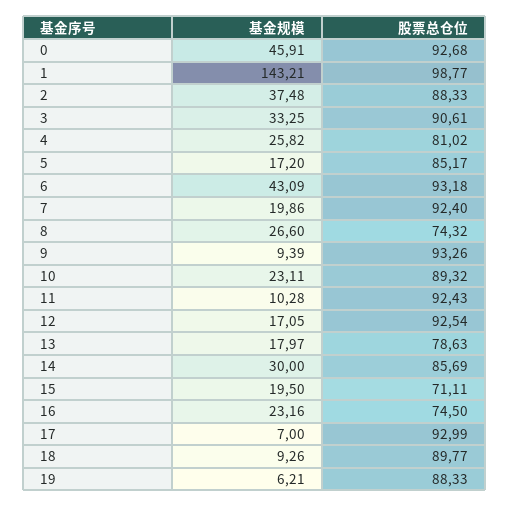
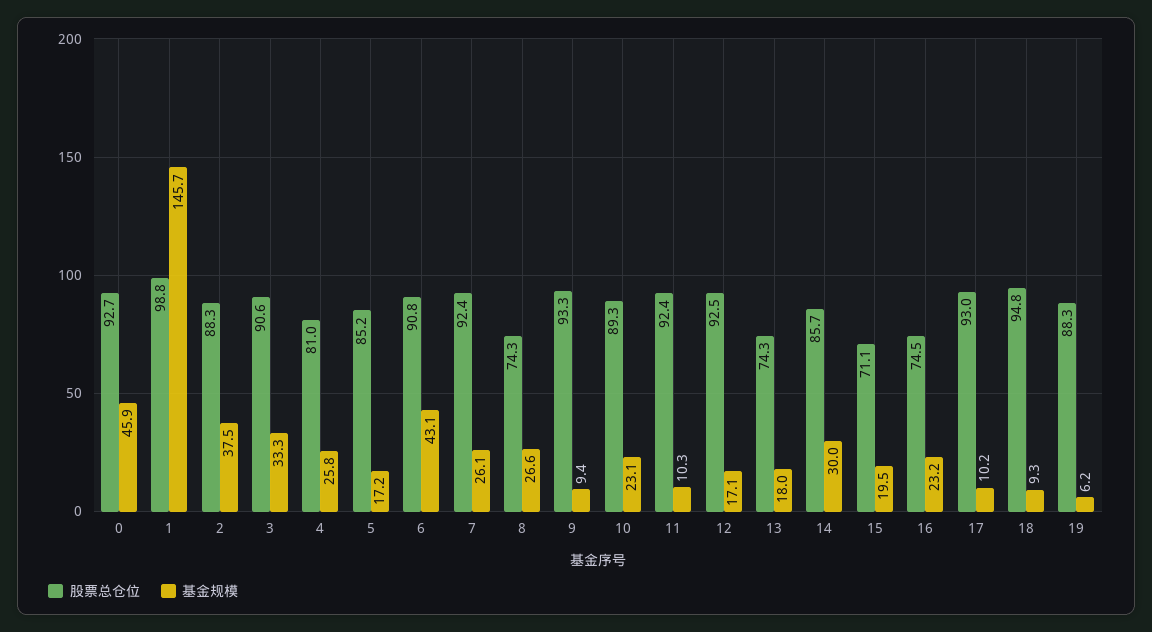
  {
    "基金规模": {
      "0": 45.91,
-     "1": 143.21,
+     "1": 145.7,
      "2": 37.48,
      "3": 33.25,
      "4": 25.82,
      "5": 17.2,
      "6": 43.09,
-     "7": 19.86,
+     "7": 26.1,
      "8": 26.6,
      "9": 9.39,
      "10": 23.11,
      "11": 10.28,
      "12": 17.05,
      "13": 17.97,
      "14": 30,
      "15": 19.5,
      "16": 23.16,
-     "17": 7,
+     "17": 10.2,
      "18": 9.26,
      "19": 6.21
    },
    "股票总仓位": {
      "0": 92.68,
      "1": 98.77,
      "2": 88.33,
      "3": 90.61,
      "4": 81.02,
      "5": 85.17,
-     "6": 93.18,
+     "6": 90.8,
      "7": 92.4,
      "8": 74.32,
      "9": 93.26,
      "10": 89.32,
      "11": 92.43,
      "12": 92.54,
-     "13": 78.63,
+     "13": 74.3,
      "14": 85.69,
      "15": 71.11,
      "16": 74.5,
      "17": 92.99,
-     "18": 89.77,
+     "18": 94.8,
      "19": 88.33
    }
  }

